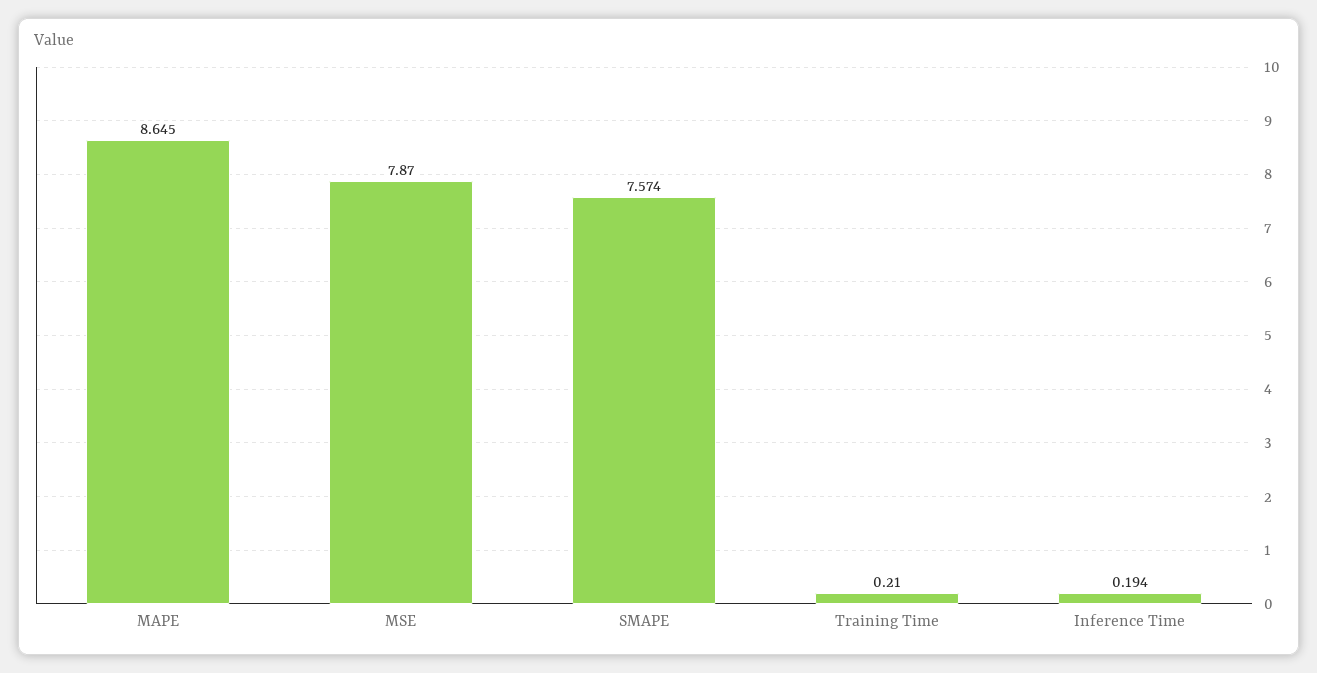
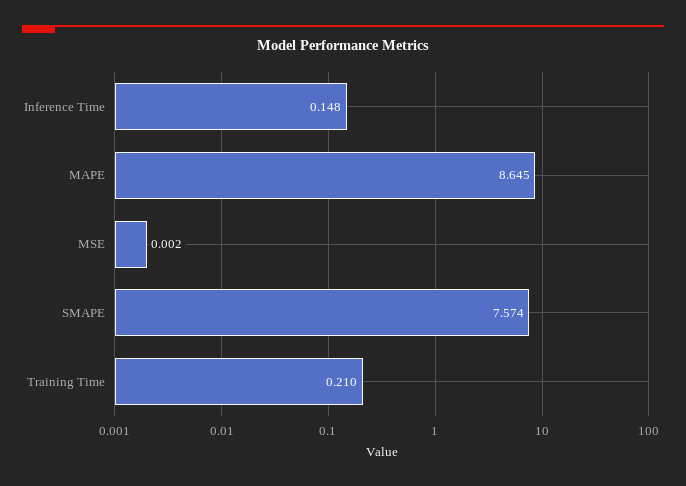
  {
    "MAPE": 8.645,
-   "MSE": 7.87,
+   "MSE": 0.002,
    "SMAPE": 7.574,
    "Training Time": 0.21,
-   "Inference Time": 0.194
+   "Inference Time": 0.148
  }

